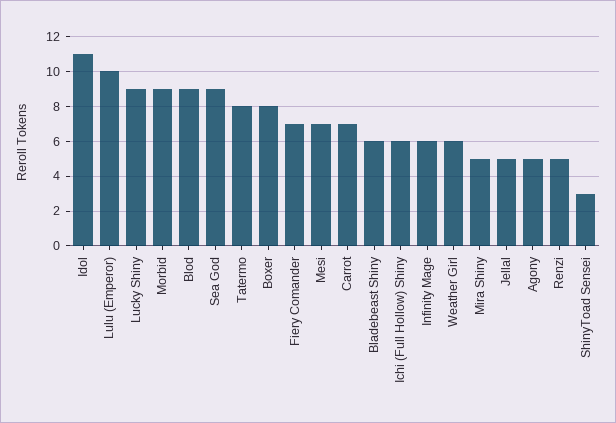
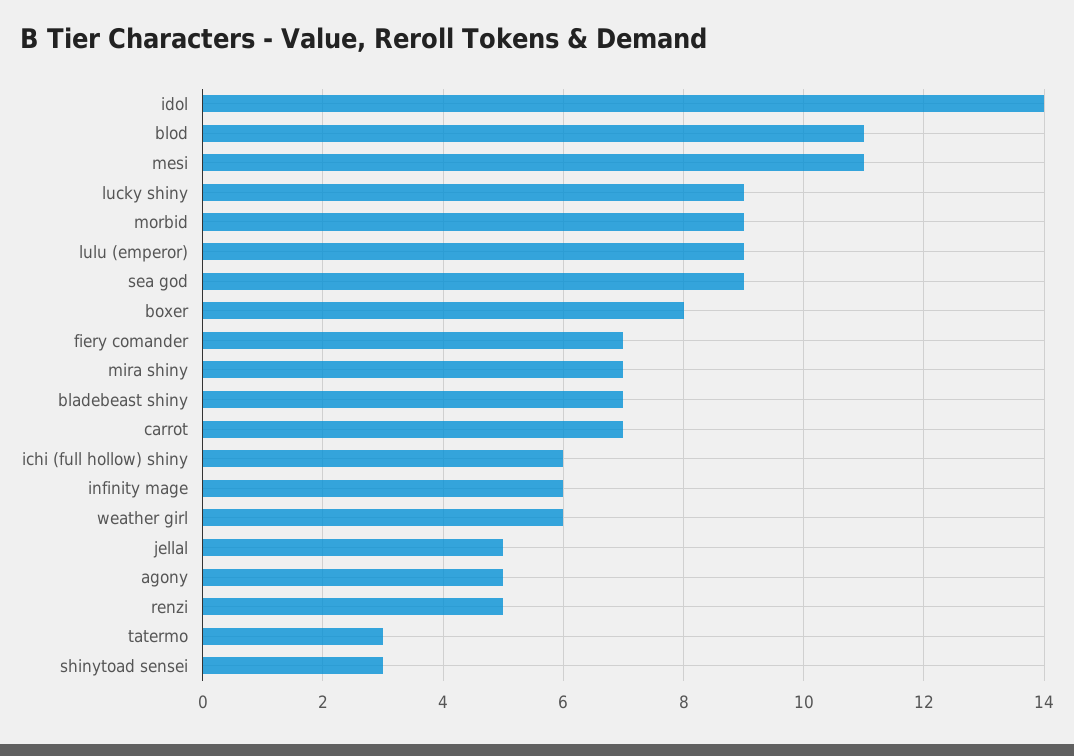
  {
-   "Idol": 11,
+   "Idol": 14,
-   "Lulu (Emperor)": 10,
+   "Lulu (Emperor)": 9,
    "Lucky Shiny": 9,
    "Morbid": 9,
-   "Blod": 9,
+   "Blod": 11,
    "Sea God": 9,
-   "Tatermo": 8,
+   "Tatermo": 3,
    "Boxer": 8,
    "Fiery Comander": 7,
-   "Mesi": 7,
+   "Mesi": 11,
    "Carrot": 7,
-   "Bladebeast Shiny": 6,
+   "Bladebeast Shiny": 7,
    "Ichi (Full Hollow) Shiny": 6,
    "Infinity Mage": 6,
    "Weather Girl": 6,
-   "Mira Shiny": 5,
+   "Mira Shiny": 7,
    "Jellal": 5,
    "Agony": 5,
    "Renzi": 5,
    "ShinyToad Sensei": 3
  }

